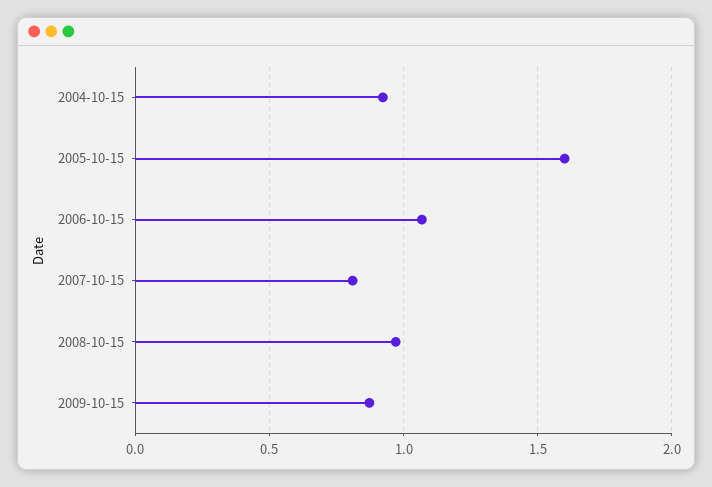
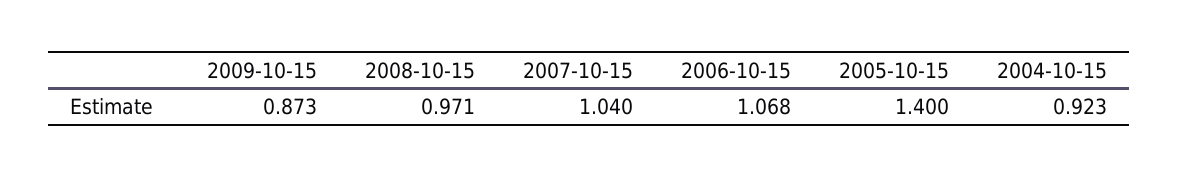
  {
    "2004-10-15": 0.923,
-   "2005-10-15": 1.6,
+   "2005-10-15": 1.4,
    "2006-10-15": 1.068,
-   "2007-10-15": 0.8,
+   "2007-10-15": 1.04,
    "2008-10-15": 0.971,
    "2009-10-15": 0.873
  }

